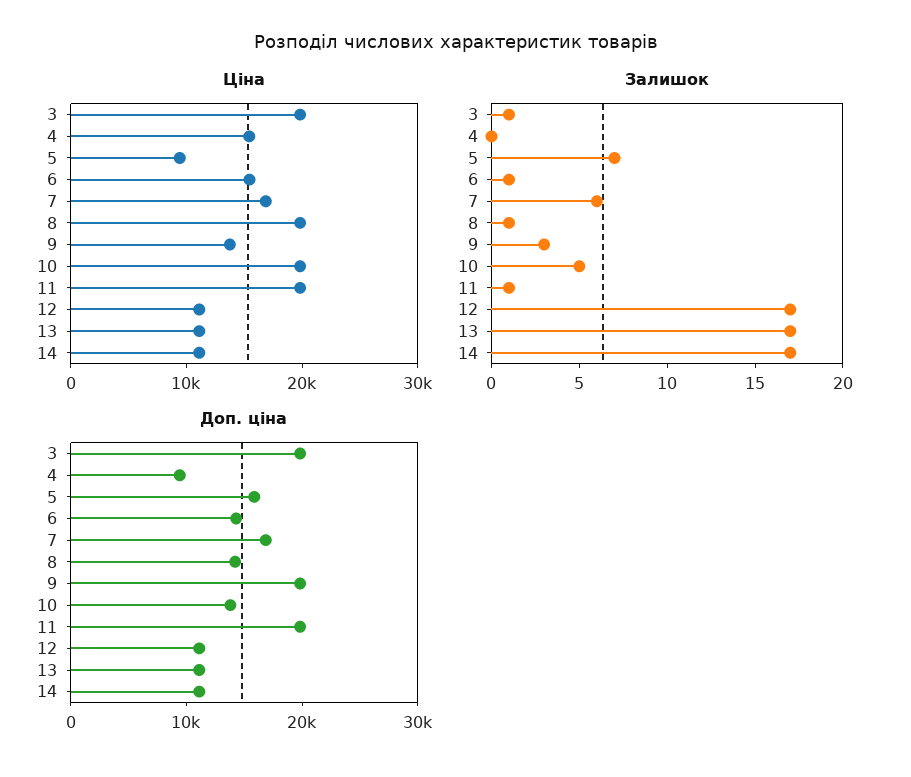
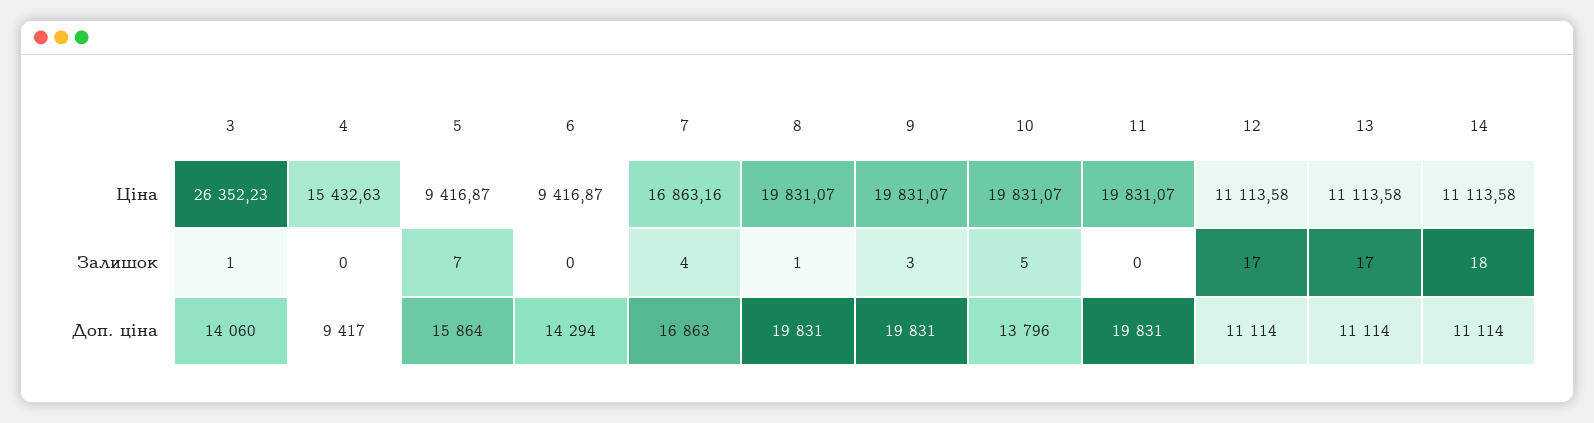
  {
    "Ціна": {
-     "3": 20000,
+     "3": 26352.23,
      "4": 15432.63,
      "5": 9416.87,
-     "6": 16000,
+     "6": 9416.87,
      "7": 16863.16,
      "8": 19831.07,
-     "9": 14000,
+     "9": 19831.07,
      "10": 19831.07,
      "11": 19831.07,
      "12": 11113.58,
      "13": 11113.58,
      "14": 11113.58
    },
    "Залишок": {
      "3": 1,
      "4": 0,
      "5": 7,
-     "6": 1,
+     "6": 0,
-     "7": 6,
+     "7": 4,
      "8": 1,
      "9": 3,
      "10": 5,
-     "11": 1,
+     "11": 0,
      "12": 17,
      "13": 17,
-     "14": 17
+     "14": 18
    },
    "Доп. ціна": {
-     "3": 20000,
+     "3": 14060,
      "4": 9417,
      "5": 15864,
      "6": 14294,
      "7": 16863,
-     "8": 14000,
+     "8": 19831,
      "9": 19831,
      "10": 13796,
      "11": 19831,
      "12": 11114,
      "13": 11114,
      "14": 11114
    }
  }

